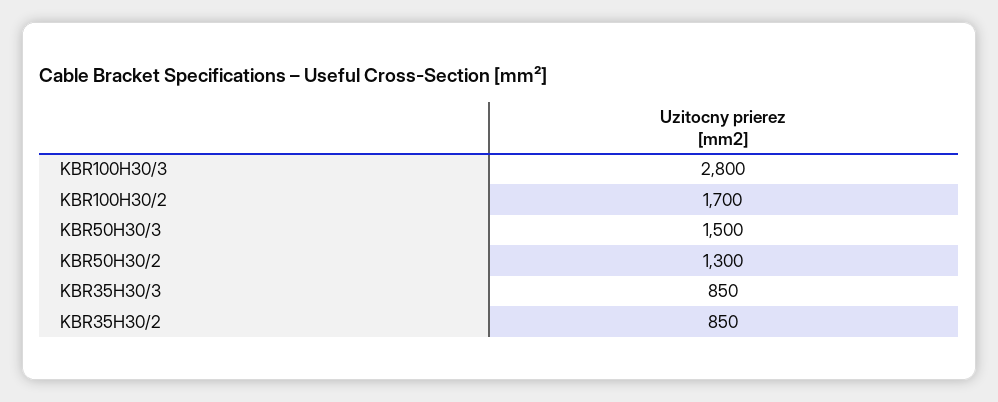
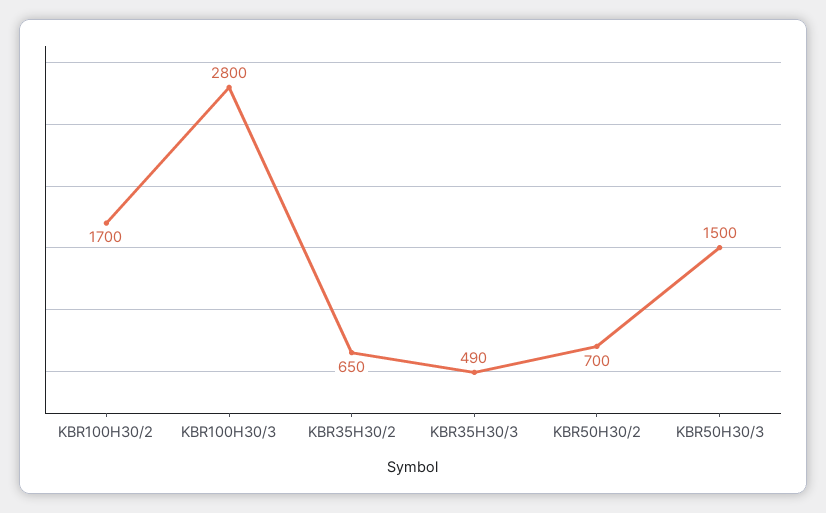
  {
    "KBR100H30/3": 2800,
    "KBR100H30/2": 1700,
    "KBR50H30/3": 1500,
-   "KBR50H30/2": 1300,
+   "KBR50H30/2": 700,
-   "KBR35H30/3": 850,
+   "KBR35H30/3": 490,
-   "KBR35H30/2": 850
+   "KBR35H30/2": 650
  }

